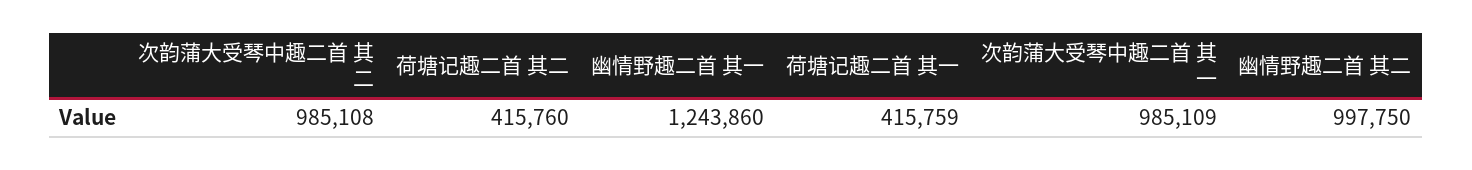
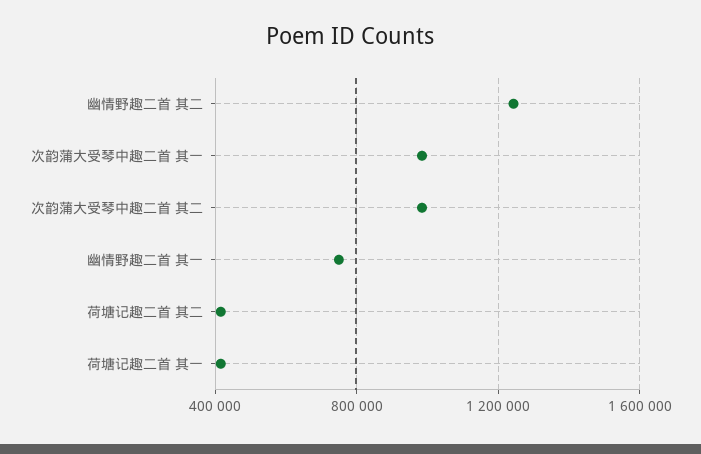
  {
    "次韵蒲大受琴中趣二首 其二": 985108,
    "荷塘记趣二首 其二": 415760,
-   "幽情野趣二首 其一": 1243860,
+   "幽情野趣二首 其一": 750000,
    "荷塘记趣二首 其一": 415759,
    "次韵蒲大受琴中趣二首 其一": 985109,
-   "幽情野趣二首 其二": 997750
+   "幽情野趣二首 其二": 1250000
  }

